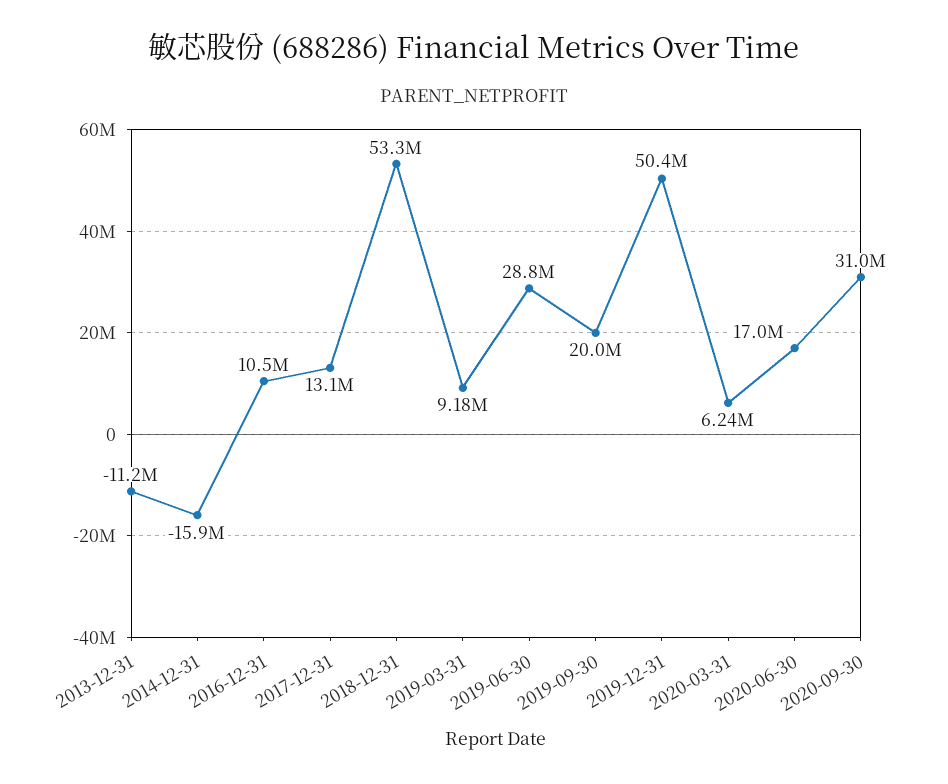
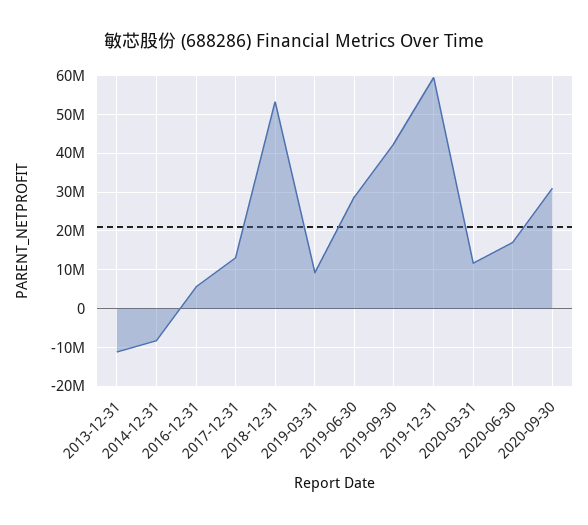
  {
    "2013-12-31": -11200000,
-   "2014-12-31": -15900000,
+   "2014-12-31": -8000000,
-   "2016-12-31": 10500000,
+   "2016-12-31": 6000000,
    "2017-12-31": 13100000,
    "2018-12-31": 53300000,
    "2019-03-31": 9180000,
    "2019-06-30": 28800000,
-   "2019-09-30": 20000000,
+   "2019-09-30": 42000000,
-   "2019-12-31": 50400000,
+   "2019-12-31": 60000000,
-   "2020-03-31": 6240000,
+   "2020-03-31": 12000000,
    "2020-06-30": 17000000,
    "2020-09-30": 31000000
  }

